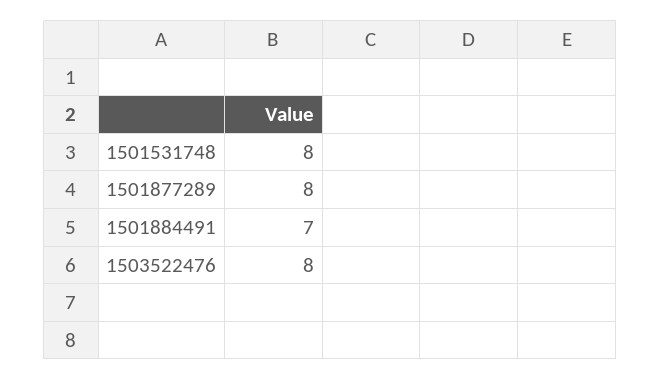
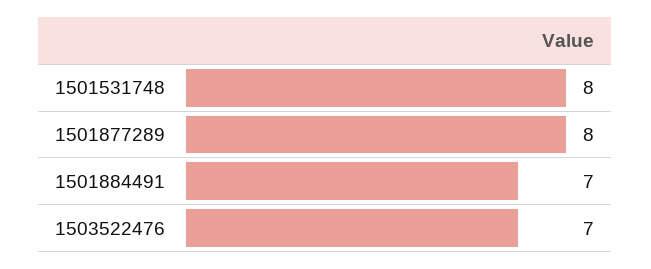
  {
    "1501531748": 8,
    "1501877289": 8,
    "1501884491": 7,
-   "1503522476": 8
+   "1503522476": 7
  }

